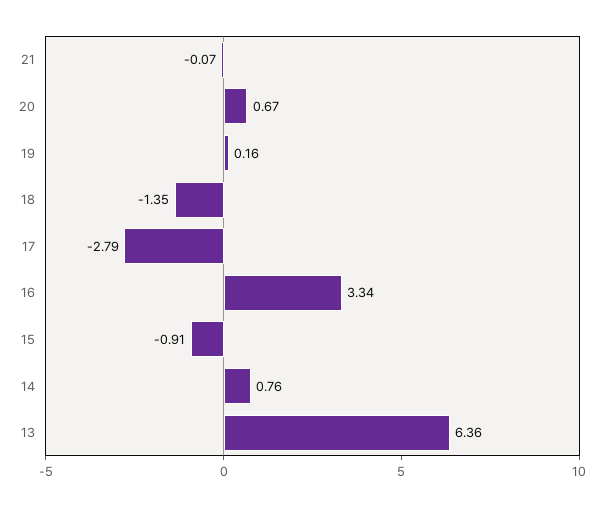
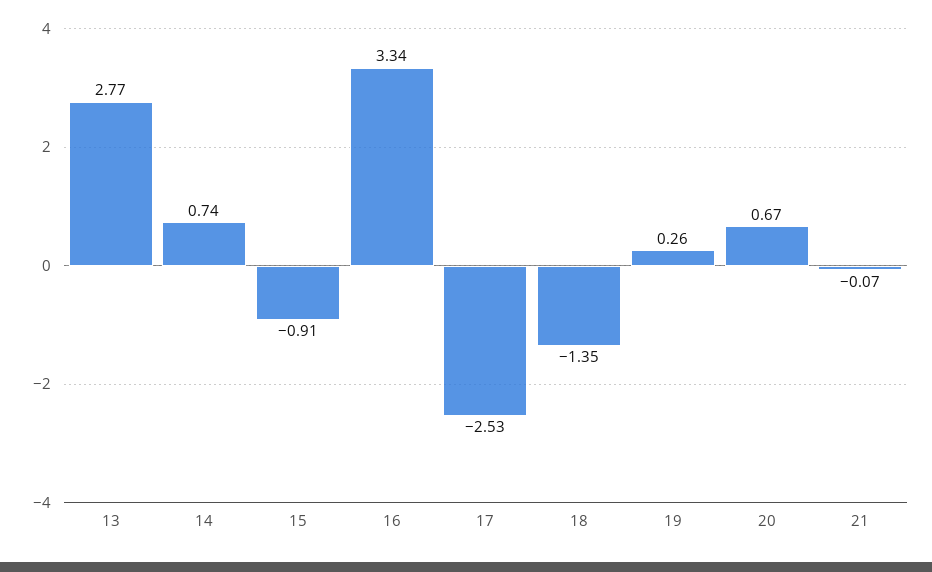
  {
    "21": -0.07,
    "20": 0.67,
-   "19": 0.16,
+   "19": 0.26,
    "18": -1.35,
-   "17": -2.79,
+   "17": -2.53,
    "16": 3.34,
    "15": -0.91,
-   "14": 0.76,
+   "14": 0.74,
-   "13": 6.36
+   "13": 2.77
  }

